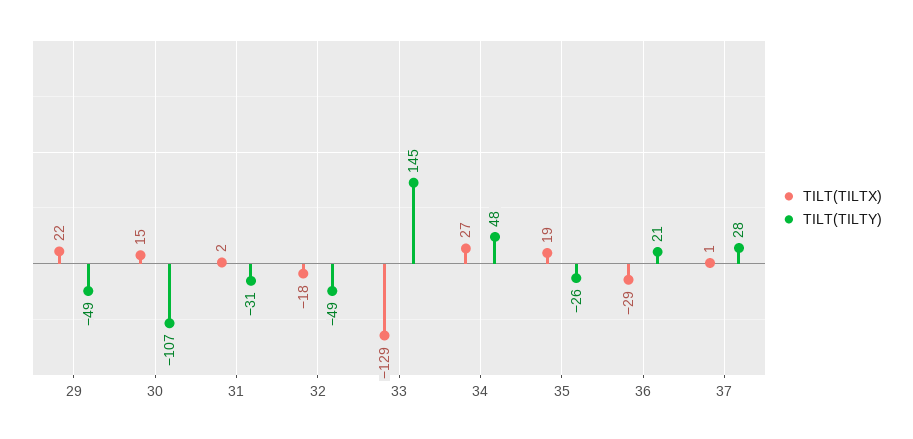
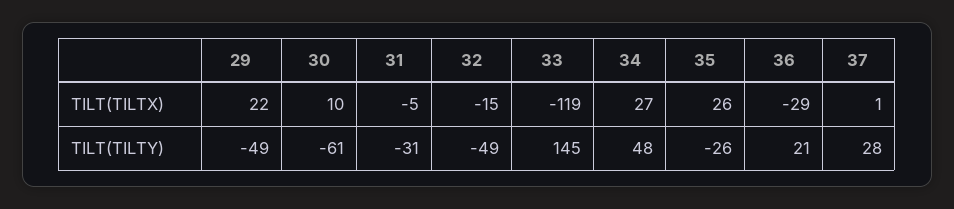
  {
    "TILT(TILTX)": {
      "29": 22,
-     "30": 15,
+     "30": 10,
-     "31": 2,
+     "31": -5,
-     "32": -18,
+     "32": -15,
-     "33": -129,
+     "33": -119,
      "34": 27,
-     "35": 19,
+     "35": 26,
      "36": -29,
      "37": 1
    },
    "TILT(TILTY)": {
      "29": -49,
-     "30": -107,
+     "30": -61,
      "31": -31,
      "32": -49,
      "33": 145,
      "34": 48,
      "35": -26,
      "36": 21,
      "37": 28
    }
  }

